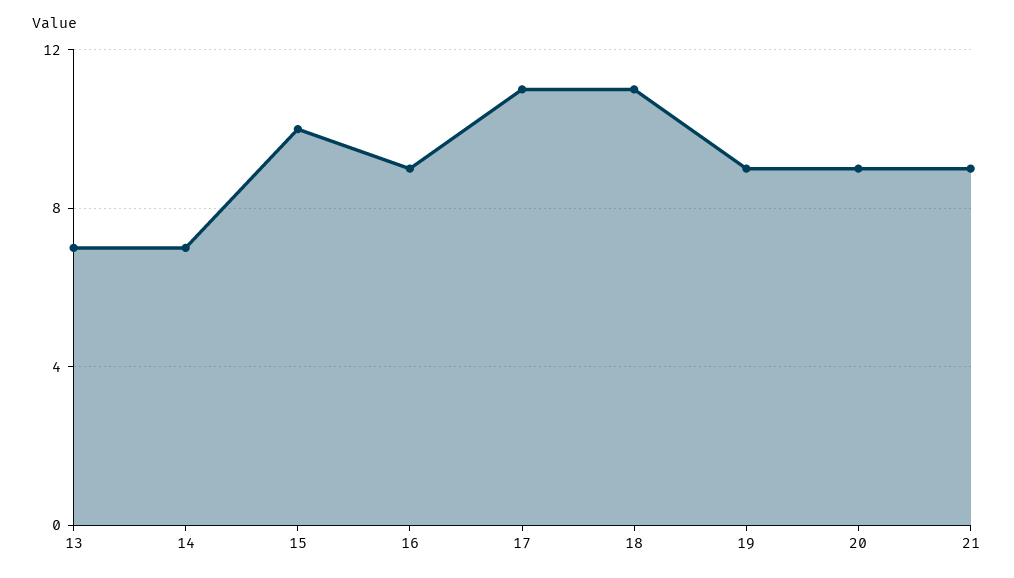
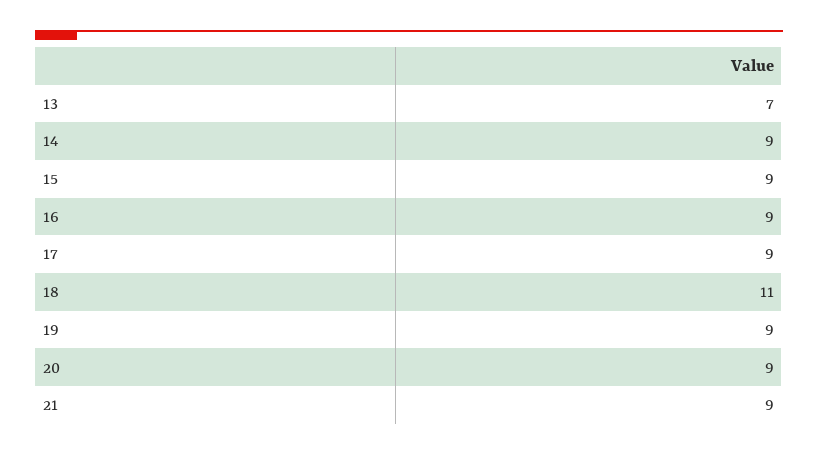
  {
    "13": 7,
-   "14": 7,
+   "14": 9,
-   "15": 10,
+   "15": 9,
    "16": 9,
-   "17": 11,
+   "17": 9,
    "18": 11,
    "19": 9,
    "20": 9,
    "21": 9
  }

